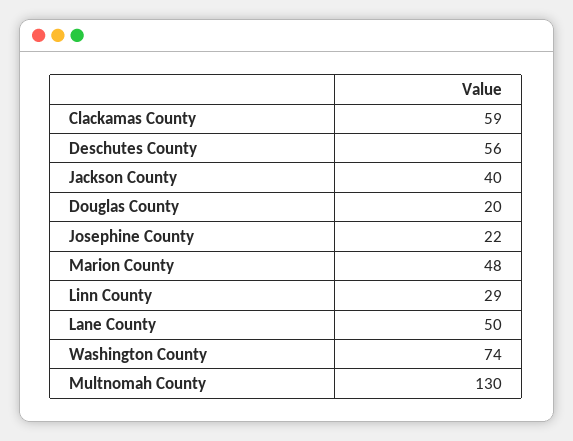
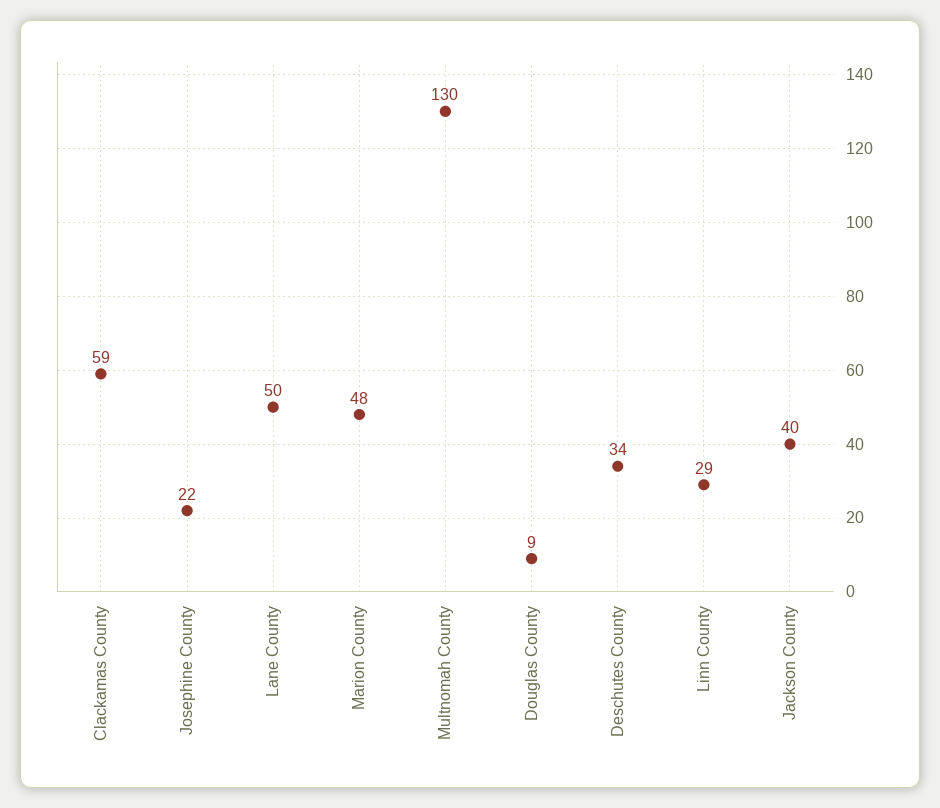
  {
    "Clackamas County": 59,
-   "Deschutes County": 56,
+   "Deschutes County": 34,
    "Jackson County": 40,
-   "Douglas County": 20,
+   "Douglas County": 9,
    "Josephine County": 22,
    "Marion County": 48,
    "Linn County": 29,
    "Lane County": 50,
-   "Washington County": 74,
    "Multnomah County": 130
  }

